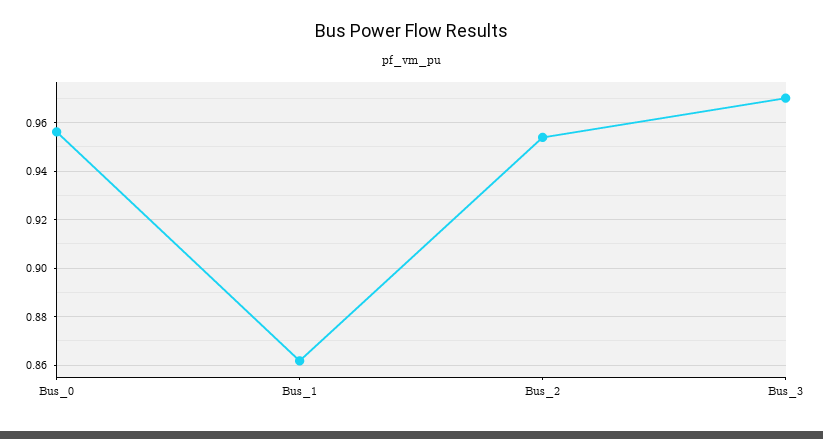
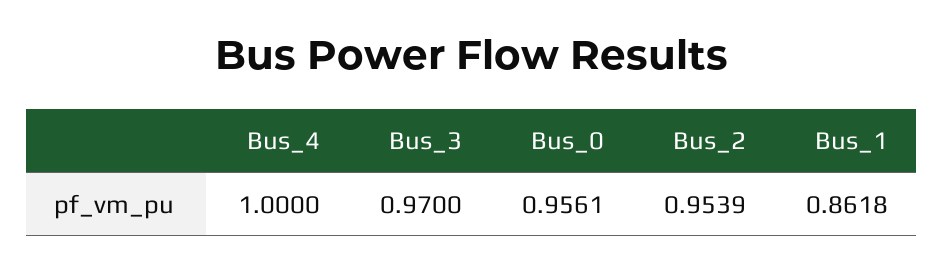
  {
    "Bus_0": 0.9561,
    "Bus_1": 0.8618,
    "Bus_2": 0.9539,
-   "Bus_3": 0.97
+   "Bus_3": 0.97,
+   "Bus_4": 1
  }

